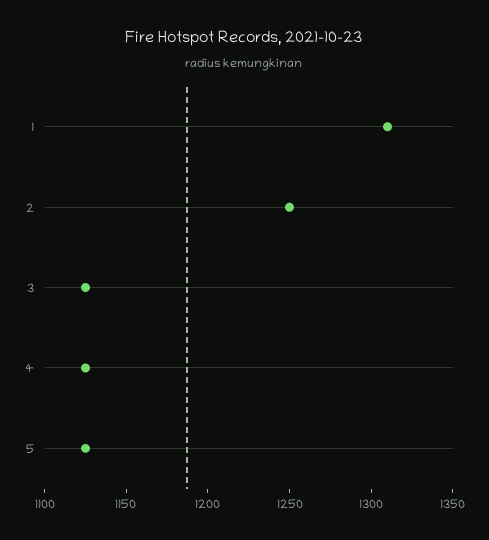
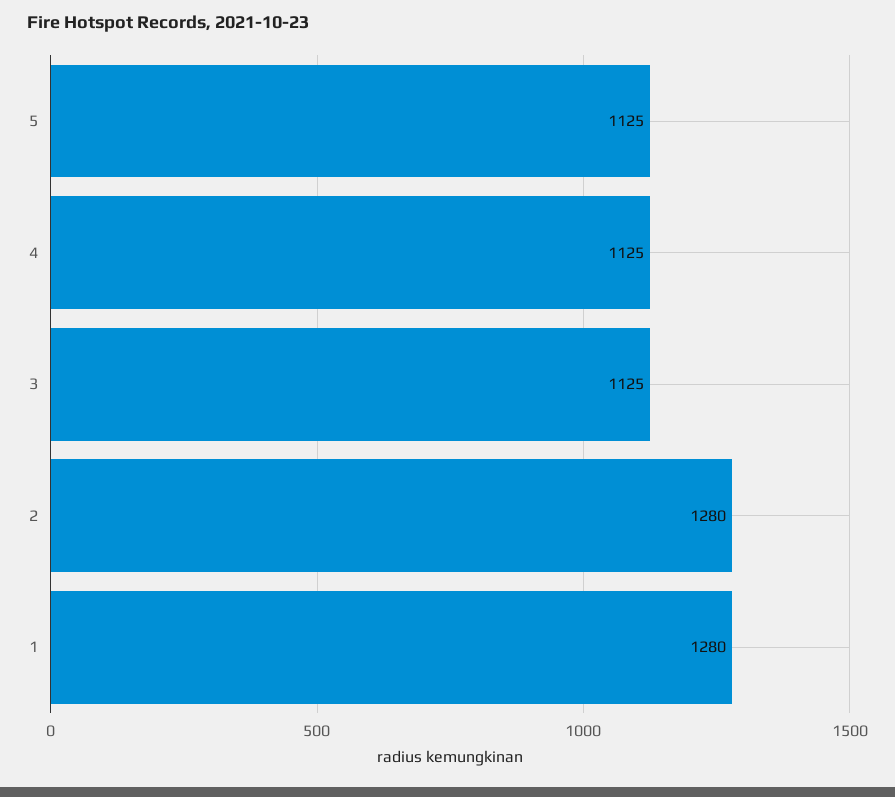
  {
-   "1": 1310,
+   "1": 1280,
-   "2": 1250,
+   "2": 1280,
    "3": 1125,
    "4": 1125,
    "5": 1125
  }

